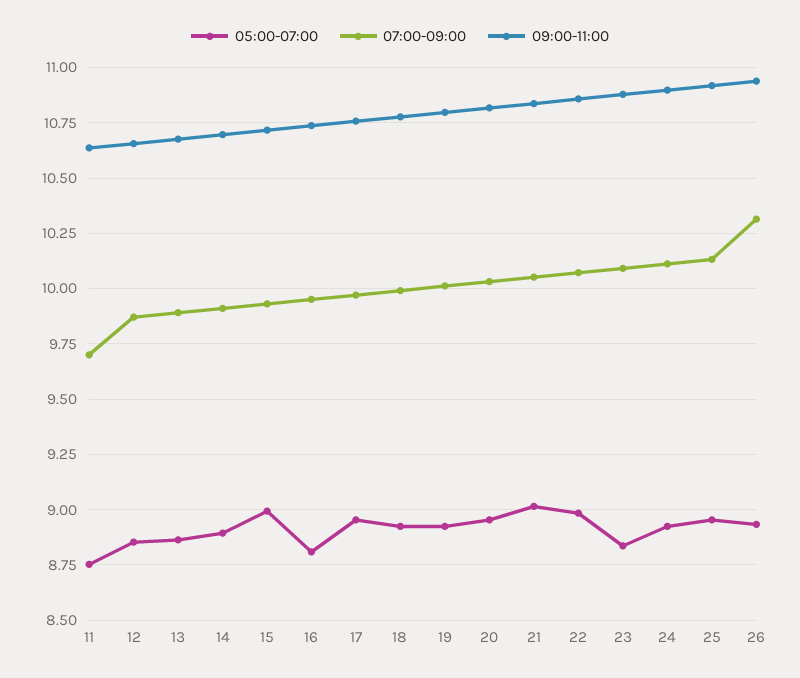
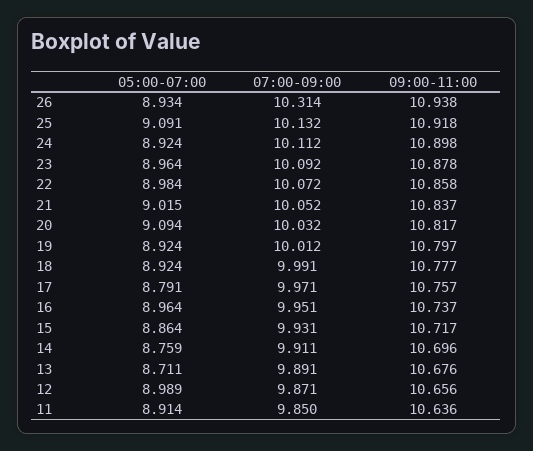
  {
    "05:00-07:00": {
-     "11": 8.75,
+     "11": 8.914,
-     "12": 8.85,
+     "12": 8.989,
-     "13": 8.85,
+     "13": 8.711,
-     "14": 8.9,
+     "14": 8.759,
-     "15": 9,
+     "15": 8.864,
-     "16": 8.8,
+     "16": 8.964,
-     "17": 8.95,
+     "17": 8.791,
      "18": 8.924,
      "19": 8.924,
-     "20": 8.95,
+     "20": 9.094,
      "21": 9.015,
      "22": 8.984,
-     "23": 8.85,
+     "23": 8.964,
      "24": 8.924,
-     "25": 8.95,
+     "25": 9.091,
      "26": 8.934
    },
    "07:00-09:00": {
-     "11": 9.7,
+     "11": 9.85,
      "12": 9.871,
      "13": 9.891,
      "14": 9.911,
      "15": 9.931,
      "16": 9.951,
      "17": 9.971,
      "18": 9.991,
      "19": 10.012,
      "20": 10.032,
      "21": 10.052,
      "22": 10.072,
      "23": 10.092,
      "24": 10.112,
      "25": 10.132,
      "26": 10.314
    },
    "09:00-11:00": {
      "11": 10.636,
      "12": 10.656,
      "13": 10.676,
      "14": 10.696,
      "15": 10.717,
      "16": 10.737,
      "17": 10.757,
      "18": 10.777,
      "19": 10.797,
      "20": 10.817,
      "21": 10.837,
      "22": 10.858,
      "23": 10.878,
      "24": 10.898,
      "25": 10.918,
      "26": 10.938
    }
  }

